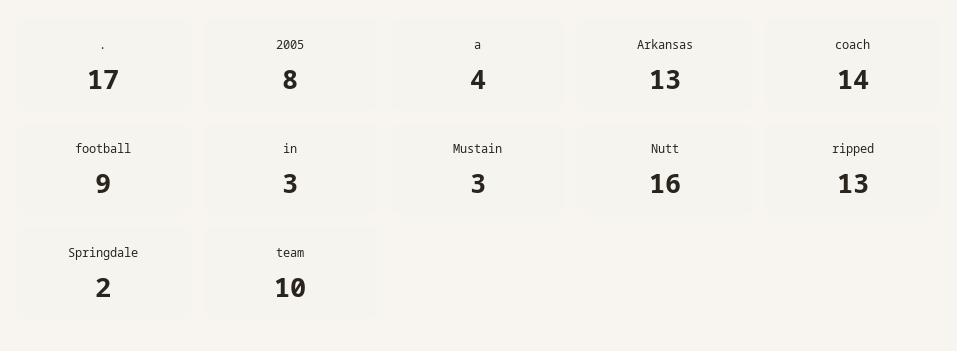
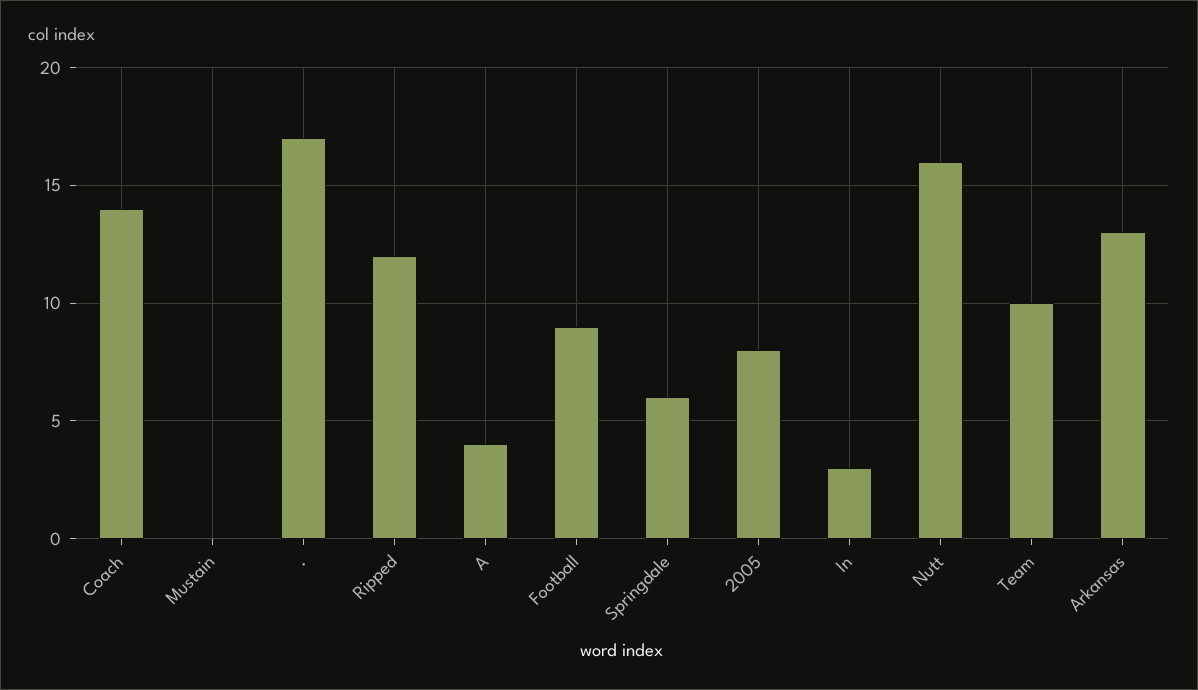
  {
    ".": 17,
    "2005": 8,
    "a": 4,
    "Arkansas": 13,
    "coach": 14,
    "football": 9,
    "in": 3,
-   "Mustain": 3,
+   "Mustain": 0,
    "Nutt": 16,
-   "ripped": 13,
+   "ripped": 12,
-   "Springdale": 2,
+   "Springdale": 6,
    "team": 10
  }

